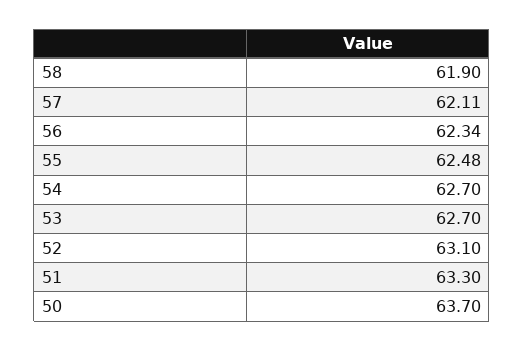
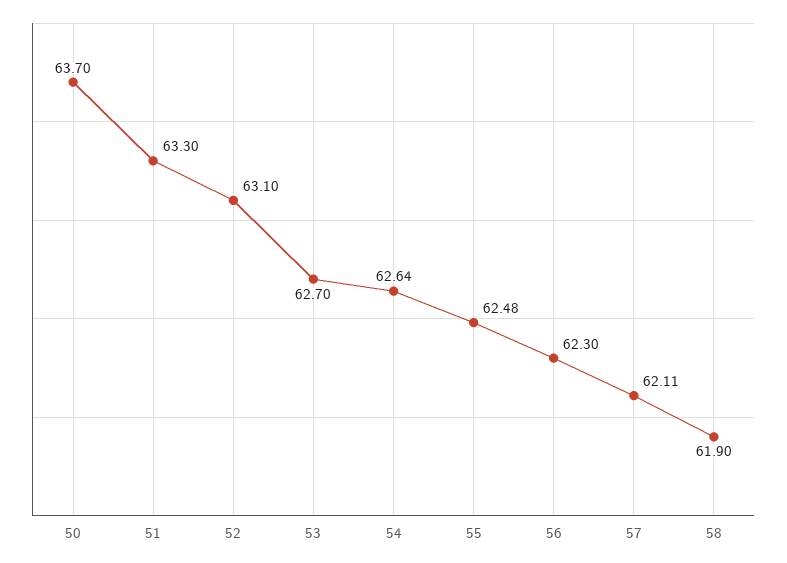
  {
    "58": 61.9,
    "57": 62.11,
-   "56": 62.34,
+   "56": 62.3,
    "55": 62.48,
-   "54": 62.7,
+   "54": 62.64,
    "53": 62.7,
    "52": 63.1,
    "51": 63.3,
    "50": 63.7
  }

